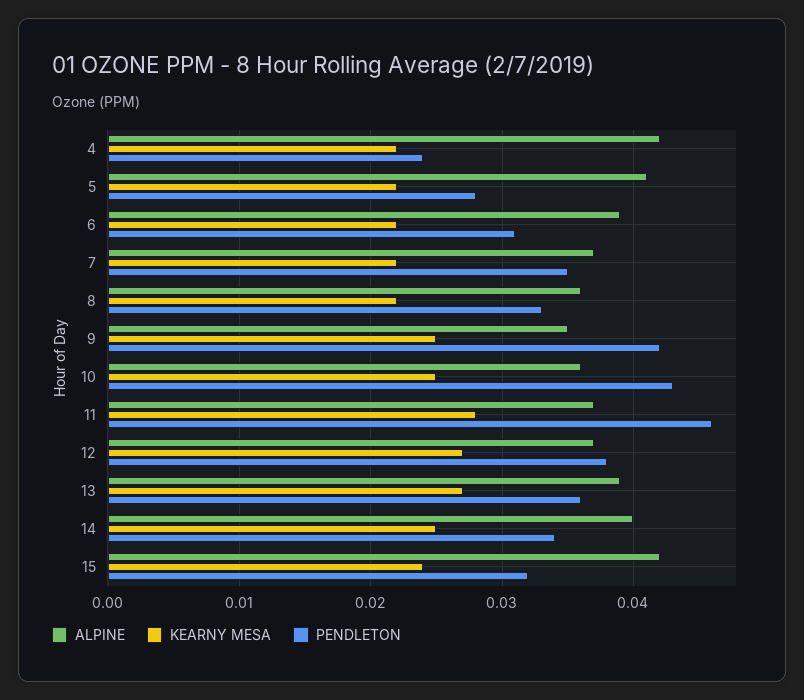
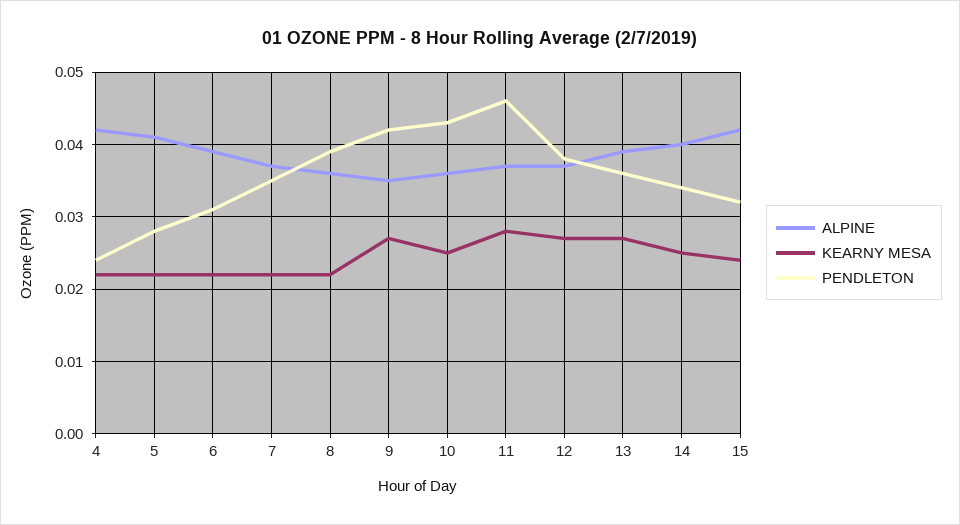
  {
    "ALPINE": {
      "4": 0.042,
      "5": 0.041,
      "6": 0.039,
      "7": 0.037,
      "8": 0.036,
      "9": 0.035,
      "10": 0.036,
      "11": 0.037,
      "12": 0.037,
      "13": 0.039,
      "14": 0.04,
      "15": 0.042
    },
    "KEARNY MESA": {
      "4": 0.022,
      "5": 0.022,
      "6": 0.022,
      "7": 0.022,
      "8": 0.022,
-     "9": 0.025,
+     "9": 0.027,
      "10": 0.025,
      "11": 0.028,
      "12": 0.027,
      "13": 0.027,
      "14": 0.025,
      "15": 0.024
    },
    "PENDLETON": {
      "4": 0.024,
      "5": 0.028,
      "6": 0.031,
      "7": 0.035,
-     "8": 0.033,
+     "8": 0.039,
      "9": 0.042,
      "10": 0.043,
      "11": 0.046,
      "12": 0.038,
      "13": 0.036,
      "14": 0.034,
      "15": 0.032
    }
  }

